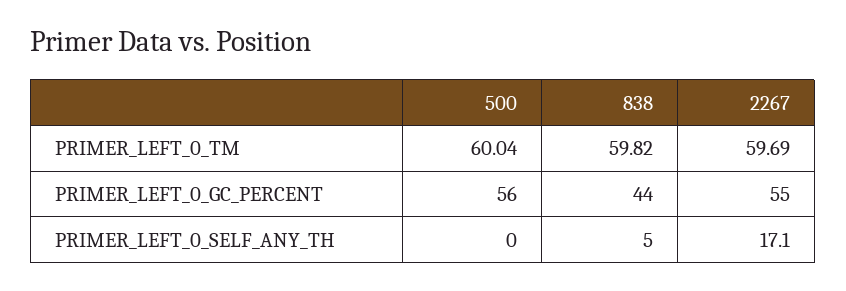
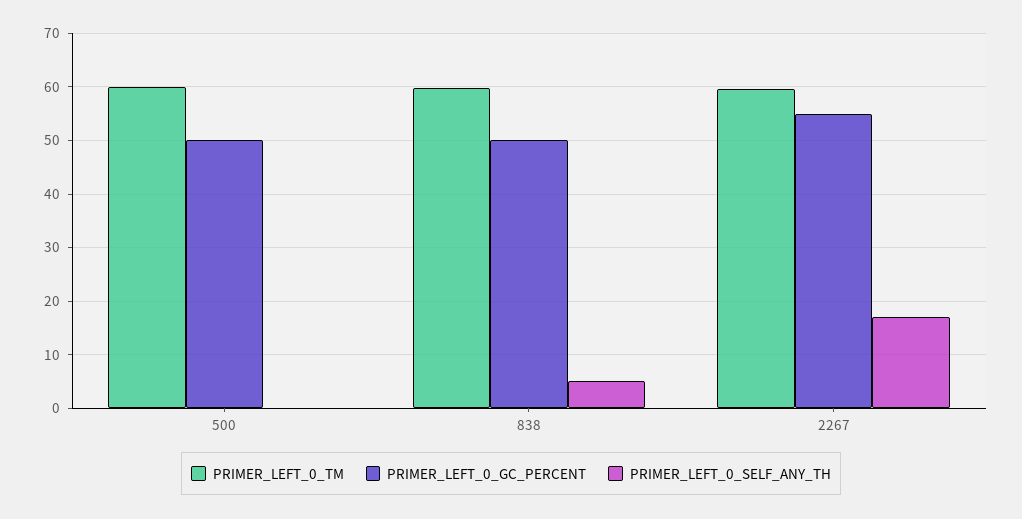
  {
    "PRIMER_LEFT_0_TM": {
      "500": 60.04,
      "838": 59.82,
      "2267": 59.69
    },
    "PRIMER_LEFT_0_GC_PERCENT": {
-     "500": 56,
+     "500": 50,
-     "838": 44,
+     "838": 50,
      "2267": 55
    },
    "PRIMER_LEFT_0_SELF_ANY_TH": {
      "500": 0,
      "838": 5,
      "2267": 17.1
    }
  }

